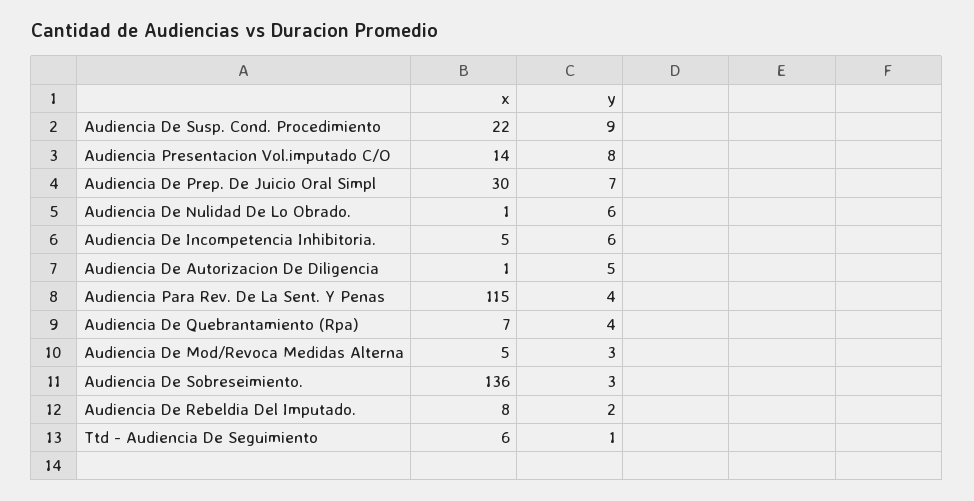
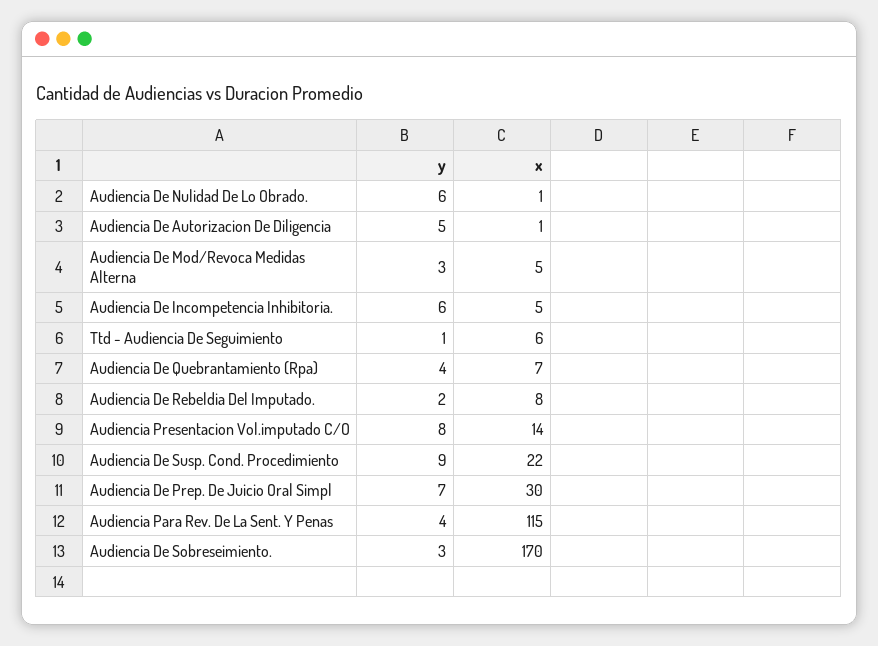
  {
    "x": {
      "Audiencia De Susp. Cond. Procedimiento": 22,
      "Audiencia Presentacion Vol.imputado C/O": 14,
      "Audiencia De Prep. De Juicio Oral Simpl": 30,
      "Audiencia De Nulidad De Lo Obrado.": 1,
      "Audiencia De Incompetencia Inhibitoria.": 5,
      "Audiencia De Autorizacion De Diligencia": 1,
      "Audiencia Para Rev. De La Sent. Y Penas": 115,
      "Audiencia De Quebrantamiento (Rpa)": 7,
      "Audiencia De Mod/Revoca Medidas Alterna": 5,
-     "Audiencia De Sobreseimiento.": 136,
+     "Audiencia De Sobreseimiento.": 170,
      "Audiencia De Rebeldia Del Imputado.": 8,
      "Ttd - Audiencia De Seguimiento": 6
    },
    "y": {
      "Audiencia De Susp. Cond. Procedimiento": 9,
      "Audiencia Presentacion Vol.imputado C/O": 8,
      "Audiencia De Prep. De Juicio Oral Simpl": 7,
      "Audiencia De Nulidad De Lo Obrado.": 6,
      "Audiencia De Incompetencia Inhibitoria.": 6,
      "Audiencia De Autorizacion De Diligencia": 5,
      "Audiencia Para Rev. De La Sent. Y Penas": 4,
      "Audiencia De Quebrantamiento (Rpa)": 4,
      "Audiencia De Mod/Revoca Medidas Alterna": 3,
      "Audiencia De Sobreseimiento.": 3,
      "Audiencia De Rebeldia Del Imputado.": 2,
      "Ttd - Audiencia De Seguimiento": 1
    }
  }

